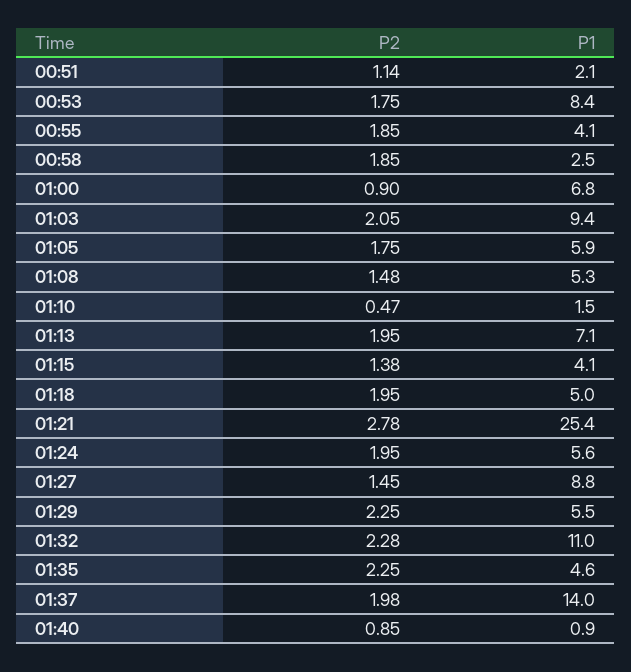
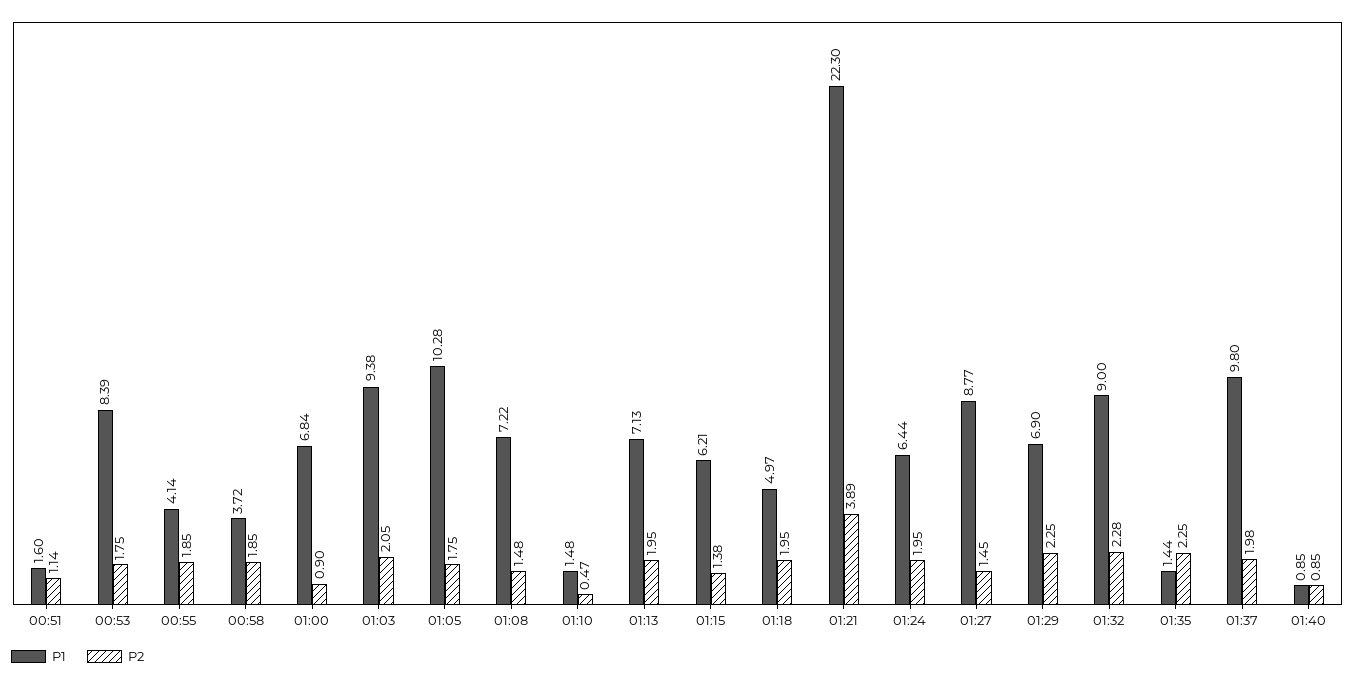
  {
    "P2": {
      "00:51": 1.14,
      "00:53": 1.75,
      "00:55": 1.85,
      "00:58": 1.85,
      "01:00": 0.9,
      "01:03": 2.05,
      "01:05": 1.75,
      "01:08": 1.48,
      "01:10": 0.47,
      "01:13": 1.95,
      "01:15": 1.38,
      "01:18": 1.95,
-     "01:21": 2.78,
+     "01:21": 3.89,
      "01:24": 1.95,
      "01:27": 1.45,
      "01:29": 2.25,
      "01:32": 2.28,
      "01:35": 2.25,
      "01:37": 1.98,
      "01:40": 0.85
    },
    "P1": {
-     "00:51": 2.1,
+     "00:51": 1.6,
      "00:53": 8.39,
      "00:55": 4.14,
-     "00:58": 2.5,
+     "00:58": 3.72,
      "01:00": 6.84,
      "01:03": 9.38,
-     "01:05": 5.9,
+     "01:05": 10.28,
-     "01:08": 5.3,
+     "01:08": 7.22,
      "01:10": 1.48,
      "01:13": 7.13,
-     "01:15": 4.1,
+     "01:15": 6.21,
      "01:18": 4.97,
-     "01:21": 25.4,
+     "01:21": 22.3,
-     "01:24": 5.6,
+     "01:24": 6.44,
      "01:27": 8.77,
-     "01:29": 5.5,
+     "01:29": 6.9,
-     "01:32": 11,
+     "01:32": 9,
-     "01:35": 4.6,
+     "01:35": 1.44,
-     "01:37": 14,
+     "01:37": 9.8,
      "01:40": 0.85
    }
  }

